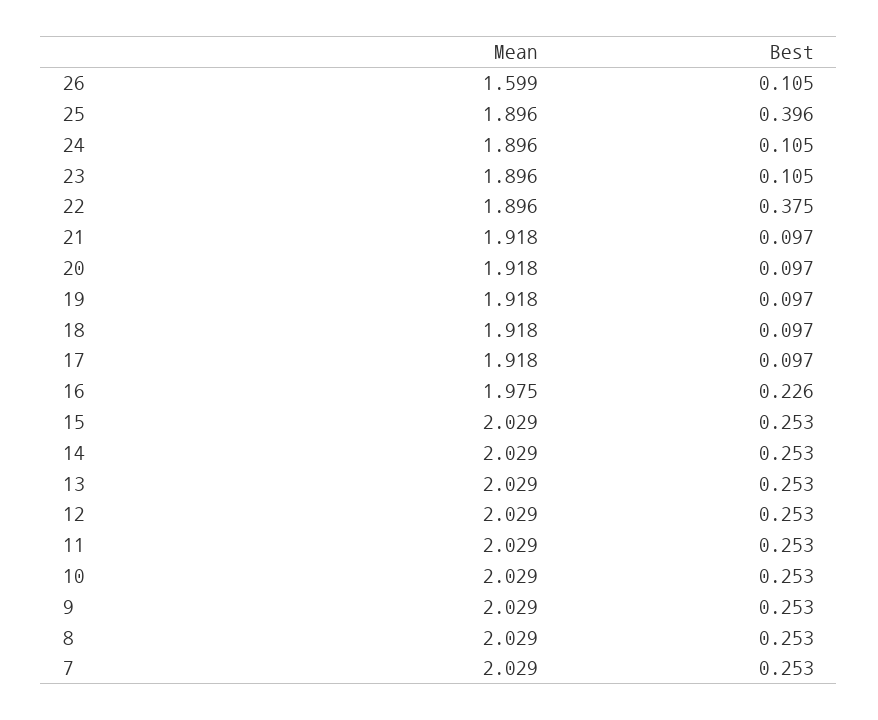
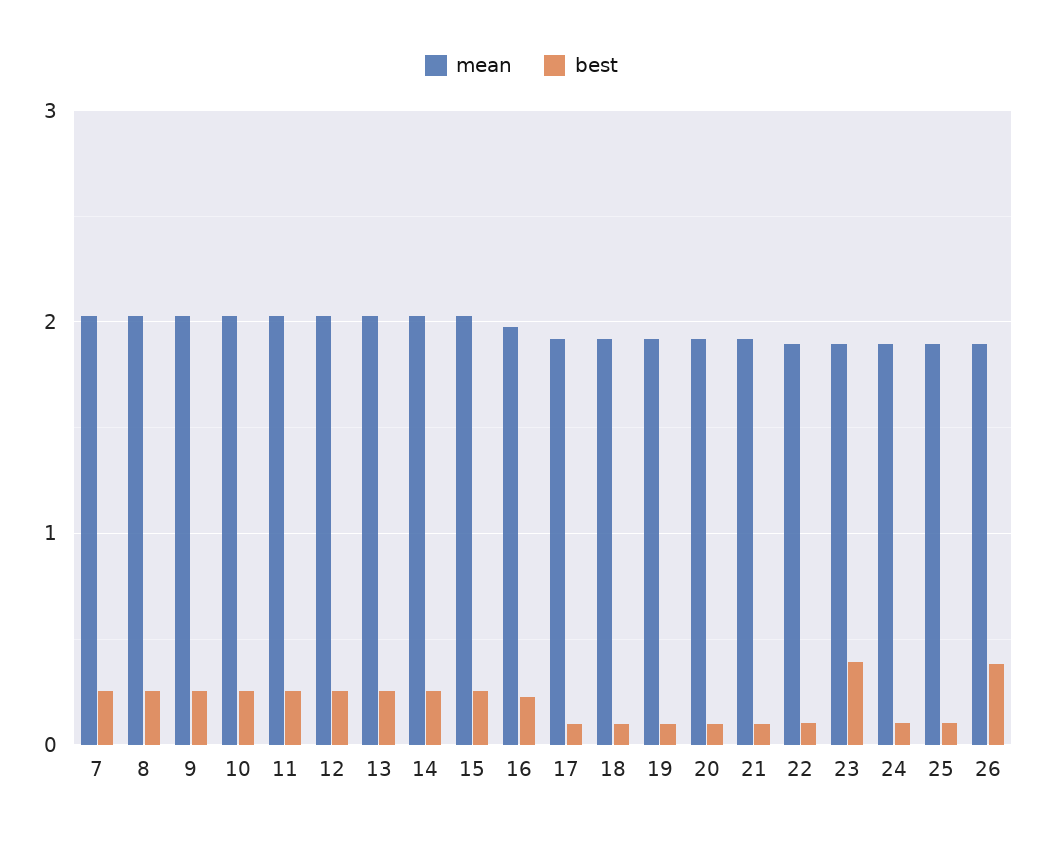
  {
    "Mean": {
-     "26": 1.599,
+     "26": 1.9,
      "25": 1.896,
      "24": 1.896,
      "23": 1.896,
      "22": 1.896,
      "21": 1.918,
      "20": 1.918,
      "19": 1.918,
      "18": 1.918,
      "17": 1.918,
      "16": 1.975,
      "15": 2.029,
      "14": 2.029,
      "13": 2.029,
      "12": 2.029,
      "11": 2.029,
      "10": 2.029,
      "9": 2.029,
      "8": 2.029,
      "7": 2.029
    },
    "Best": {
-     "26": 0.105,
+     "26": 0.4,
-     "25": 0.396,
+     "25": 0.1,
      "24": 0.105,
-     "23": 0.105,
+     "23": 0.4,
-     "22": 0.375,
+     "22": 0.1,
      "21": 0.097,
      "20": 0.097,
      "19": 0.097,
      "18": 0.097,
      "17": 0.097,
      "16": 0.226,
      "15": 0.253,
      "14": 0.253,
      "13": 0.253,
      "12": 0.253,
      "11": 0.253,
      "10": 0.253,
      "9": 0.253,
      "8": 0.253,
      "7": 0.253
    }
  }

